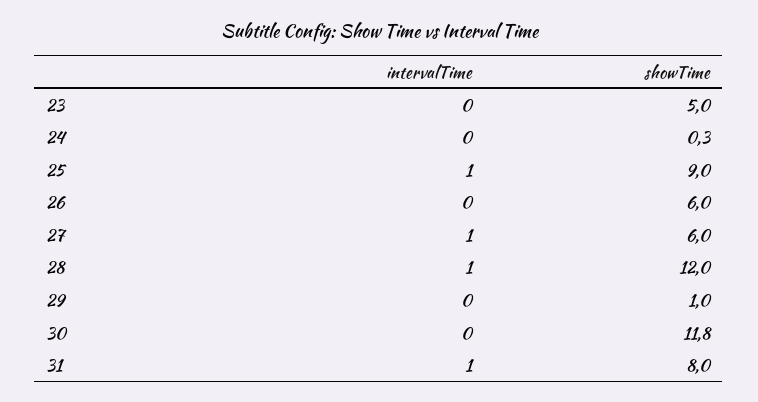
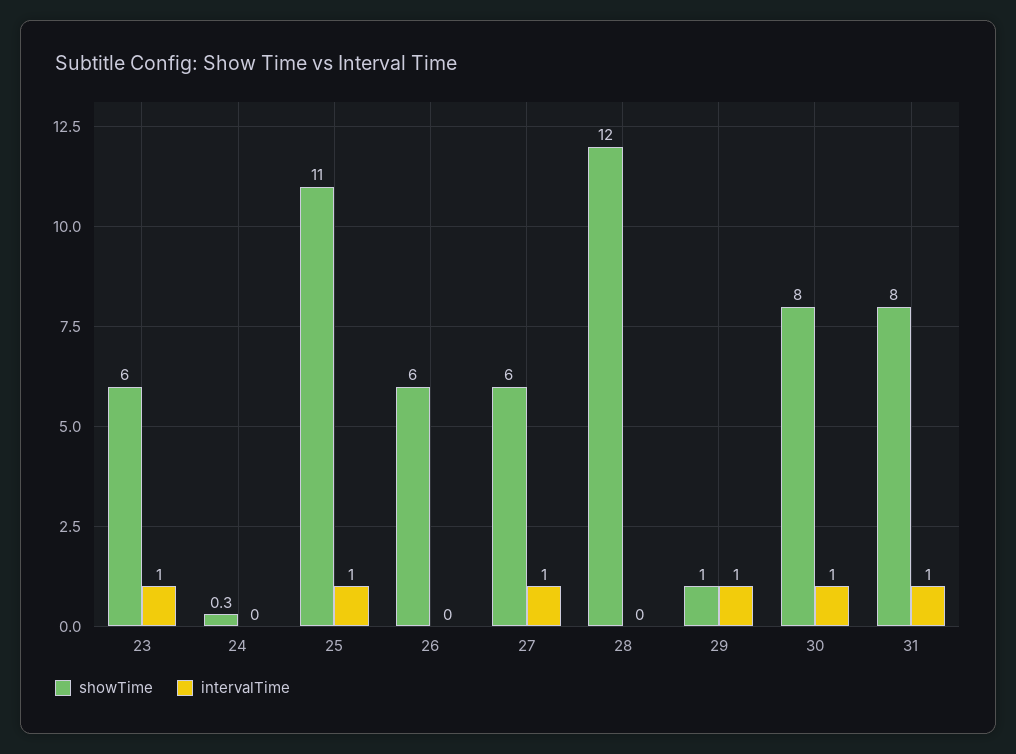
  {
    "intervalTime": {
-     "23": 0,
+     "23": 1,
      "24": 0,
      "25": 1,
      "26": 0,
      "27": 1,
-     "28": 1,
+     "28": 0,
-     "29": 0,
+     "29": 1,
-     "30": 0,
+     "30": 1,
      "31": 1
    },
    "showTime": {
-     "23": 5,
+     "23": 6,
      "24": 0.3,
-     "25": 9,
+     "25": 11,
      "26": 6,
      "27": 6,
      "28": 12,
      "29": 1,
-     "30": 11.8,
+     "30": 8,
      "31": 8
    }
  }

